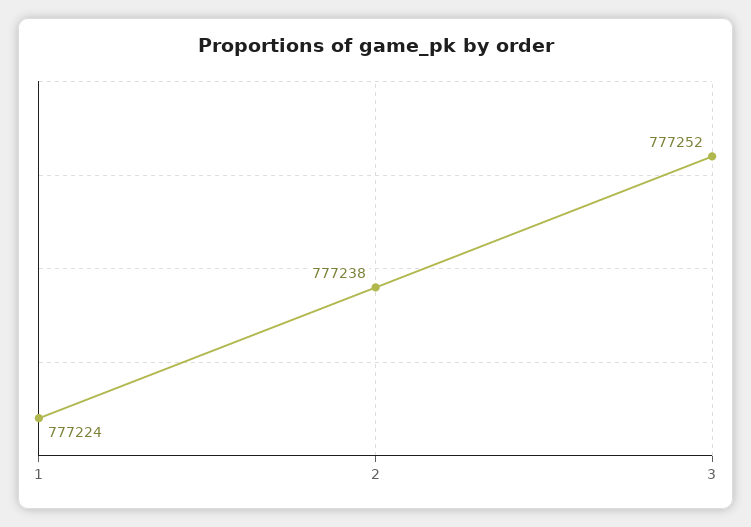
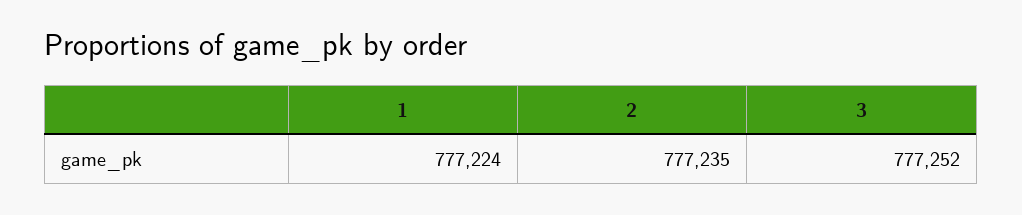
  {
    "1": 777224,
-   "2": 777238,
+   "2": 777235,
    "3": 777252
  }

